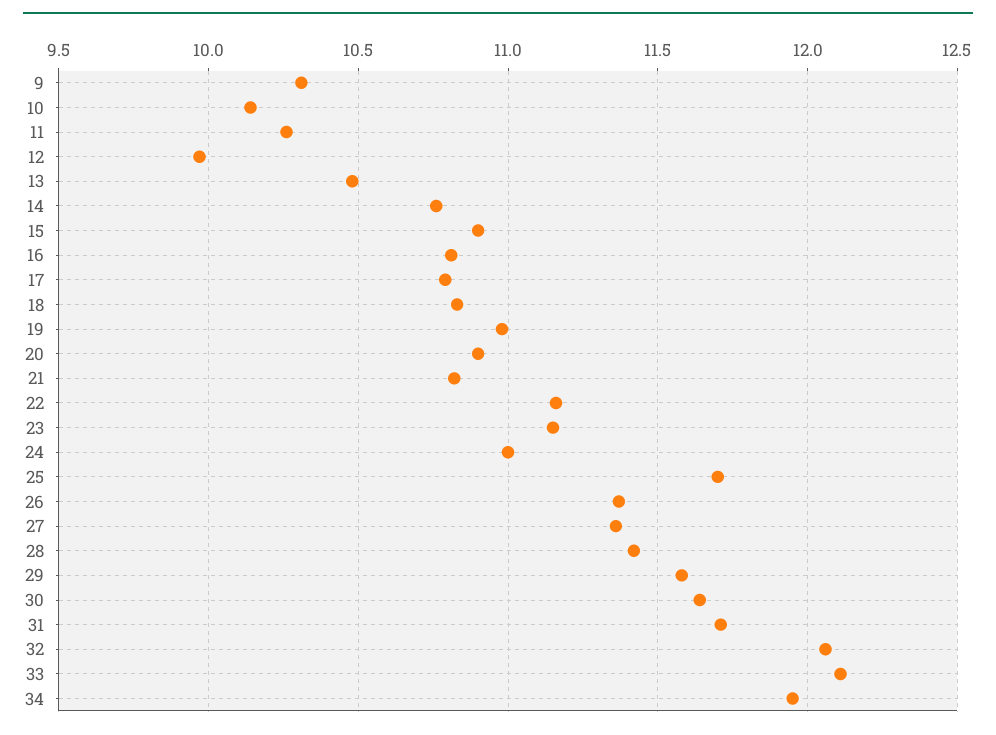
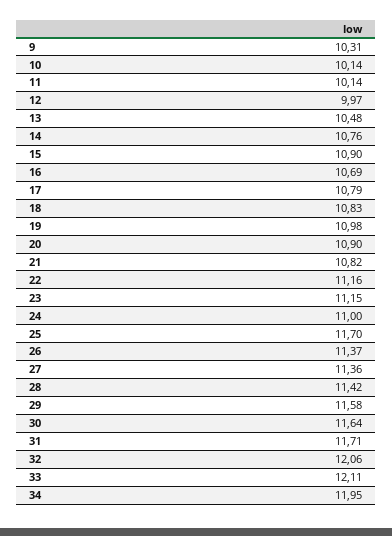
  {
    "9": 10.31,
    "10": 10.14,
-   "11": 10.25,
+   "11": 10.14,
    "12": 9.97,
    "13": 10.48,
    "14": 10.76,
    "15": 10.9,
-   "16": 10.8,
+   "16": 10.69,
    "17": 10.79,
    "18": 10.83,
    "19": 10.98,
    "20": 10.9,
    "21": 10.82,
    "22": 11.16,
    "23": 11.15,
    "24": 11,
    "25": 11.7,
    "26": 11.37,
    "27": 11.36,
    "28": 11.42,
    "29": 11.58,
    "30": 11.64,
    "31": 11.71,
    "32": 12.06,
    "33": 12.11,
    "34": 11.95
  }

